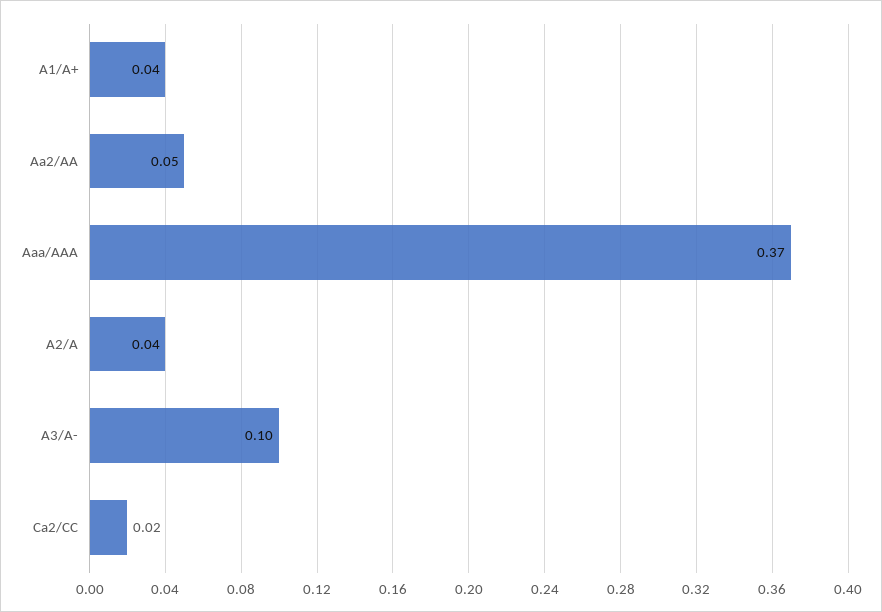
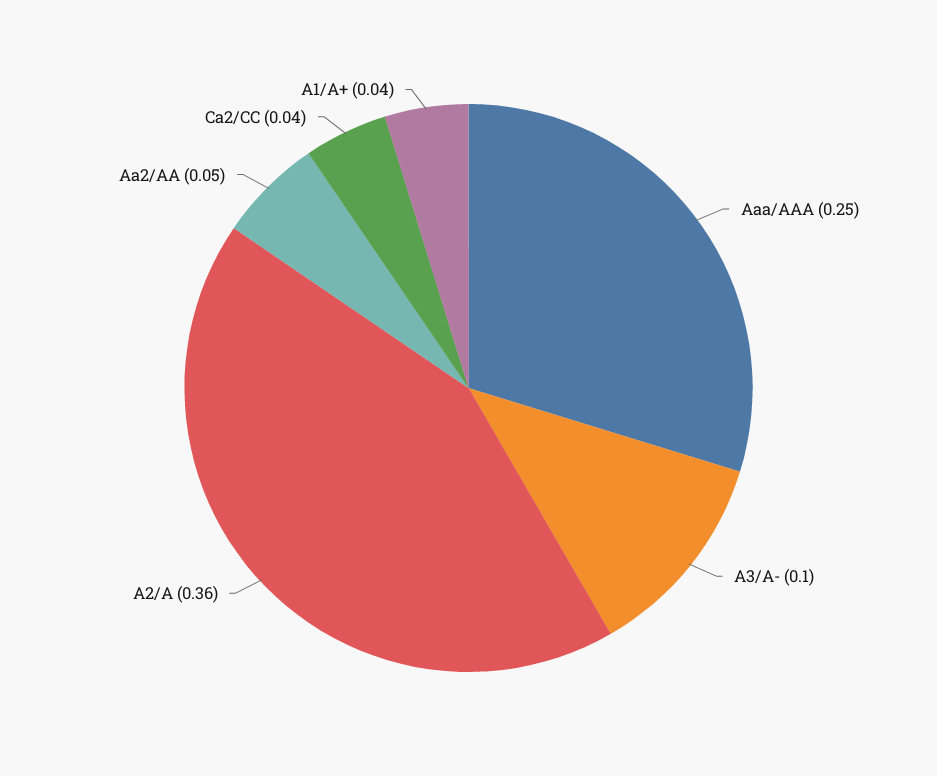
  {
    "A1/A+": 0.04,
    "Aa2/AA": 0.05,
-   "Aaa/AAA": 0.37,
+   "Aaa/AAA": 0.25,
-   "A2/A": 0.04,
+   "A2/A": 0.36,
    "A3/A-": 0.1,
-   "Ca2/CC": 0.02
+   "Ca2/CC": 0.04
  }

